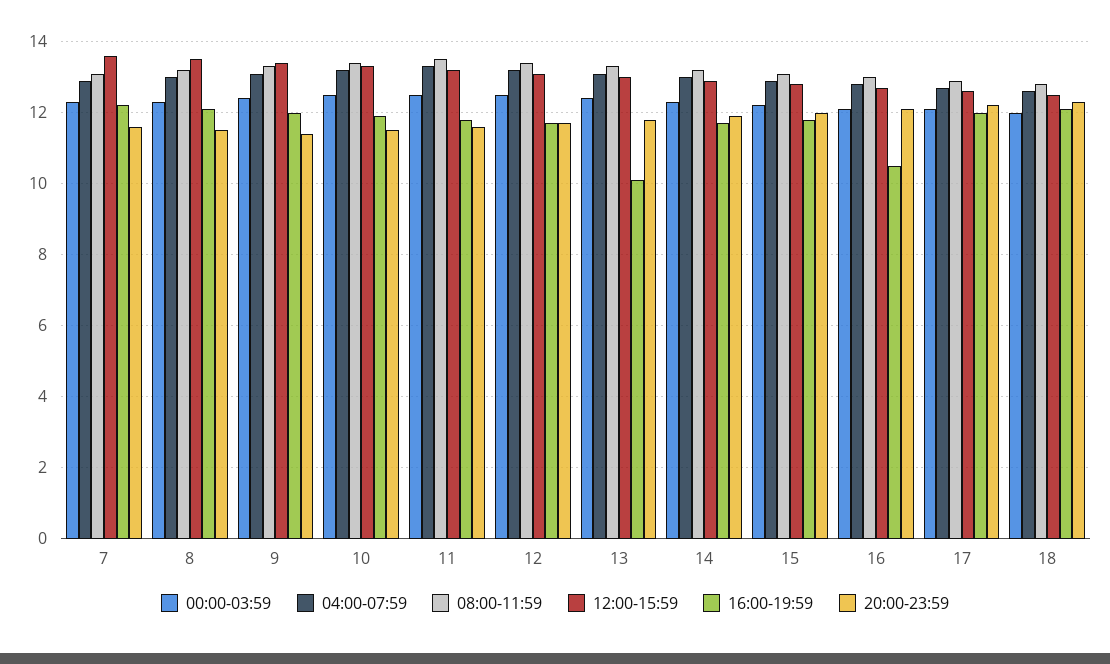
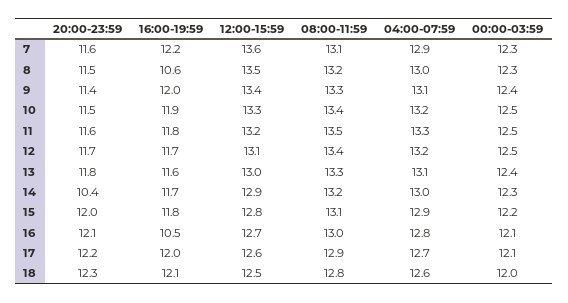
  {
    "00:00-03:59": {
      "7": 12.3,
      "8": 12.3,
      "9": 12.4,
      "10": 12.5,
      "11": 12.5,
      "12": 12.5,
      "13": 12.4,
      "14": 12.3,
      "15": 12.2,
      "16": 12.1,
      "17": 12.1,
      "18": 12
    },
    "04:00-07:59": {
      "7": 12.9,
      "8": 13,
      "9": 13.1,
      "10": 13.2,
      "11": 13.3,
      "12": 13.2,
      "13": 13.1,
      "14": 13,
      "15": 12.9,
      "16": 12.8,
      "17": 12.7,
      "18": 12.6
    },
    "08:00-11:59": {
      "7": 13.1,
      "8": 13.2,
      "9": 13.3,
      "10": 13.4,
      "11": 13.5,
      "12": 13.4,
      "13": 13.3,
      "14": 13.2,
      "15": 13.1,
      "16": 13,
      "17": 12.9,
      "18": 12.8
    },
    "12:00-15:59": {
      "7": 13.6,
      "8": 13.5,
      "9": 13.4,
      "10": 13.3,
      "11": 13.2,
      "12": 13.1,
      "13": 13,
      "14": 12.9,
      "15": 12.8,
      "16": 12.7,
      "17": 12.6,
      "18": 12.5
    },
    "16:00-19:59": {
      "7": 12.2,
-     "8": 12,
+     "8": 10.6,
      "9": 12,
      "10": 11.9,
      "11": 11.8,
      "12": 11.7,
-     "13": 10,
+     "13": 11.6,
      "14": 11.7,
      "15": 11.8,
      "16": 10.5,
      "17": 12,
      "18": 12.1
    },
    "20:00-23:59": {
      "7": 11.6,
      "8": 11.5,
      "9": 11.4,
      "10": 11.5,
      "11": 11.6,
      "12": 11.7,
      "13": 11.8,
-     "14": 12,
+     "14": 10.4,
      "15": 12,
      "16": 12.1,
      "17": 12.2,
      "18": 12.3
    }
  }

